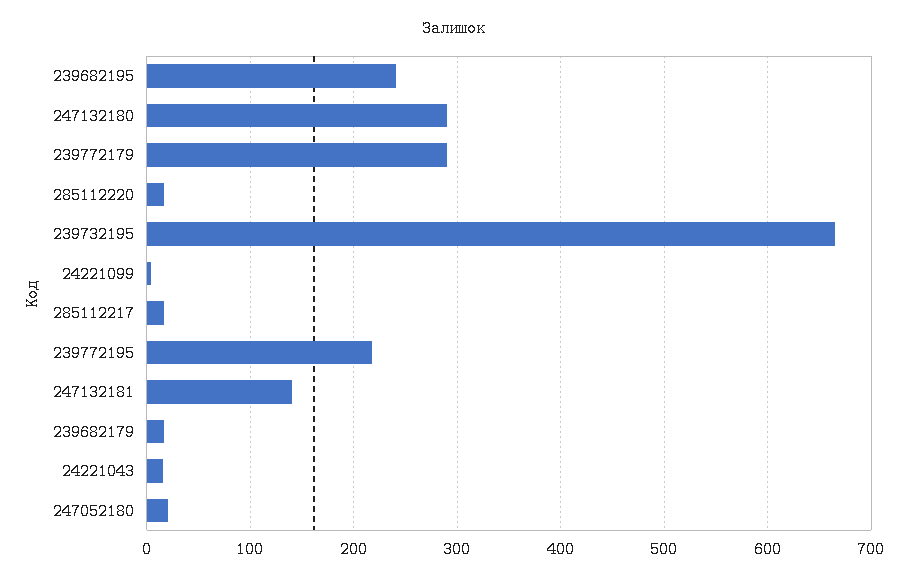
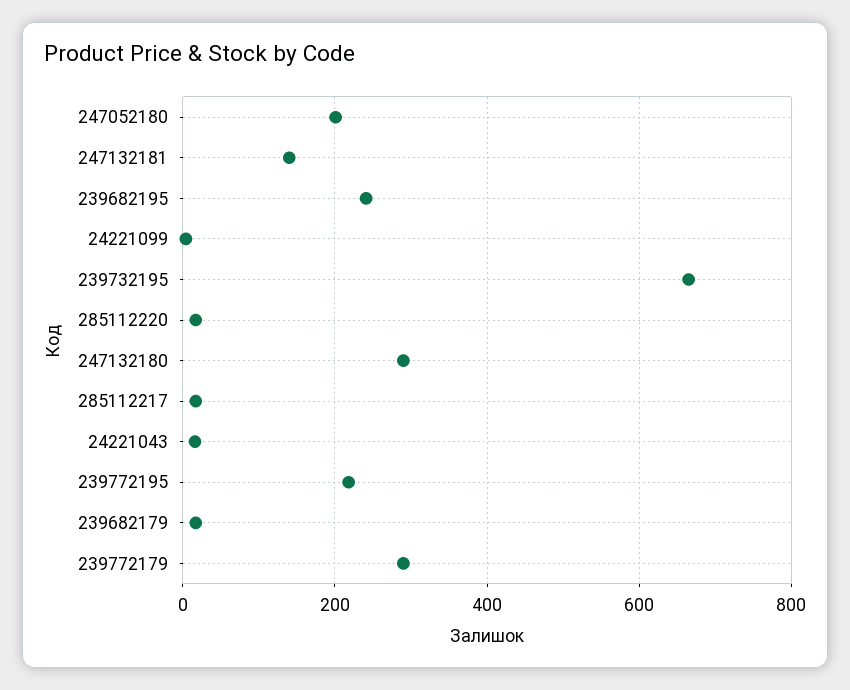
  {
    "239682195": 240,
    "247132180": 290,
    "239772179": 290,
    "285112220": 20,
    "239732195": 670,
    "24221099": 0,
    "285112217": 20,
    "239772195": 220,
    "247132181": 140,
    "239682179": 20,
    "24221043": 20,
-   "247052180": 20
+   "247052180": 200
  }

